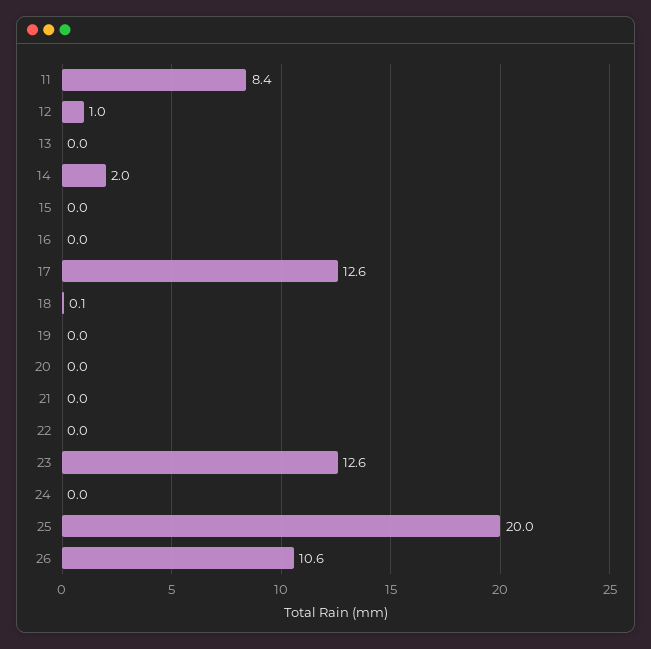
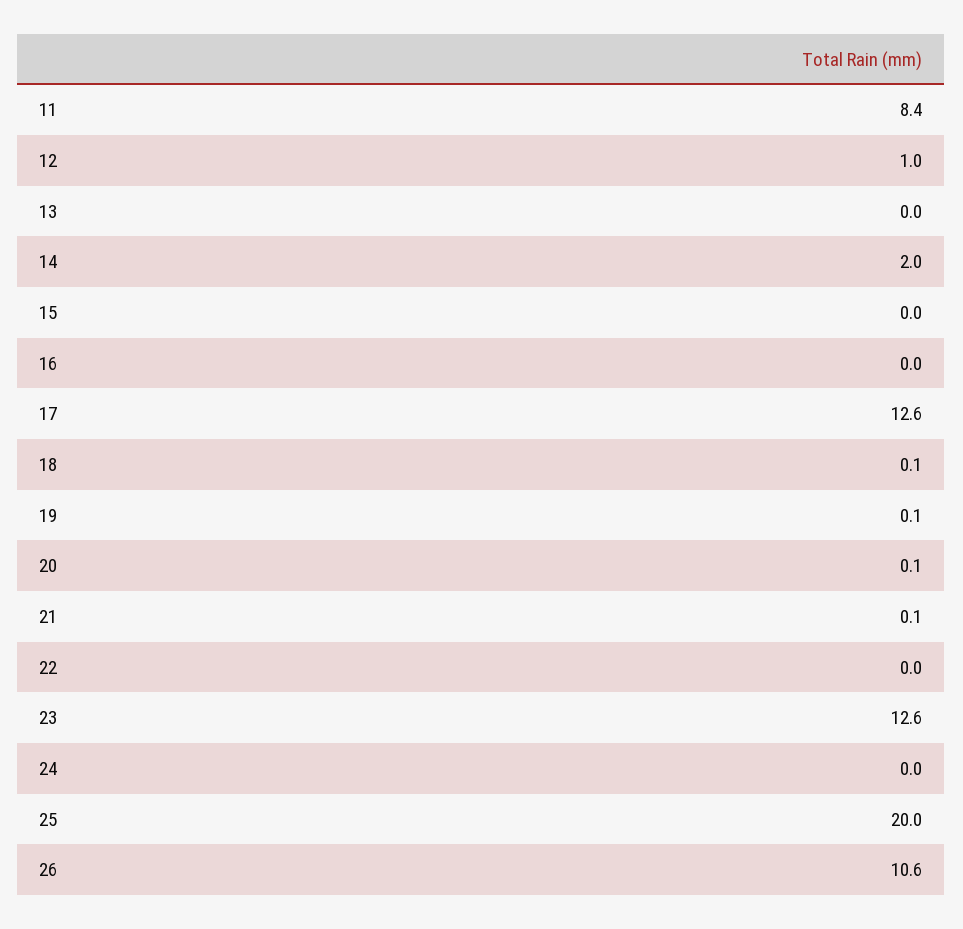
  {
    "11": 8.4,
    "12": 1,
    "13": 0,
    "14": 2,
    "15": 0,
    "16": 0,
    "17": 12.6,
    "18": 0.1,
-   "19": 0,
+   "19": 0.1,
-   "20": 0,
+   "20": 0.1,
-   "21": 0,
+   "21": 0.1,
    "22": 0,
    "23": 12.6,
    "24": 0,
    "25": 20,
    "26": 10.6
  }

